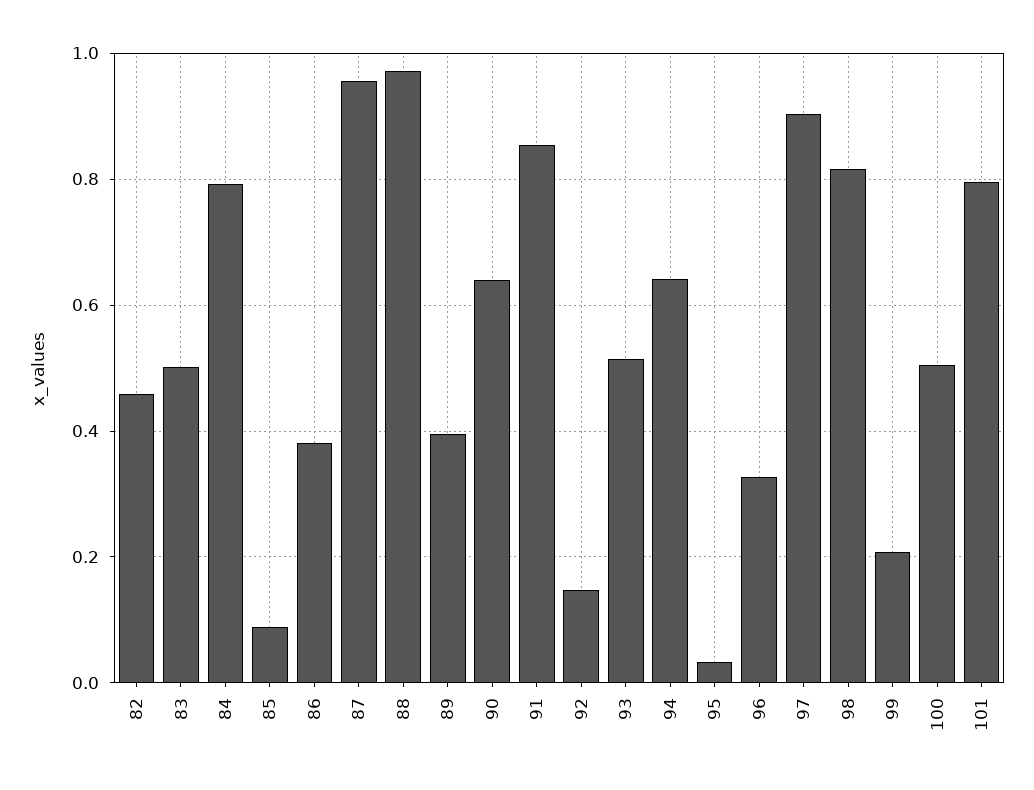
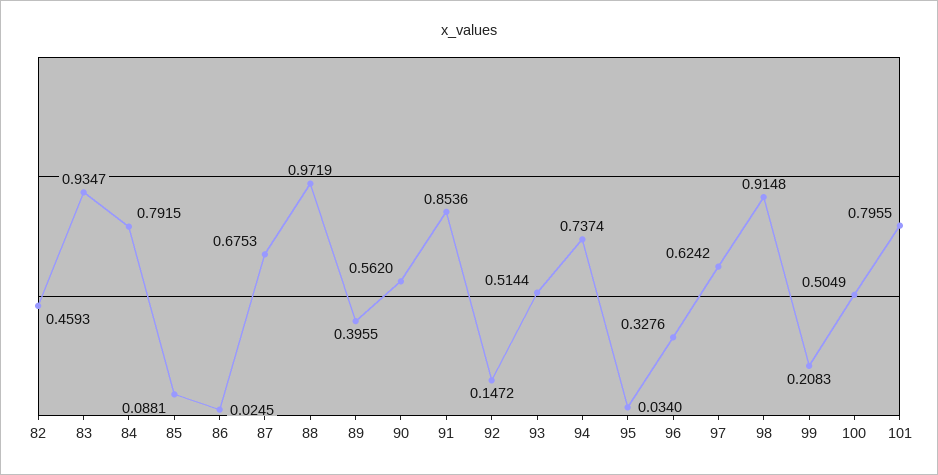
  {
    "82": 0.4593,
-   "83": 0.5,
+   "83": 0.9347,
    "84": 0.7915,
    "85": 0.0881,
-   "86": 0.38,
+   "86": 0.0245,
-   "87": 0.96,
+   "87": 0.6753,
    "88": 0.9719,
    "89": 0.3955,
-   "90": 0.64,
+   "90": 0.562,
    "91": 0.8536,
    "92": 0.1472,
    "93": 0.5144,
-   "94": 0.64,
+   "94": 0.7374,
    "95": 0.034,
    "96": 0.3276,
-   "97": 0.9,
+   "97": 0.6242,
-   "98": 0.82,
+   "98": 0.9148,
    "99": 0.2083,
    "100": 0.5049,
    "101": 0.7955
  }

